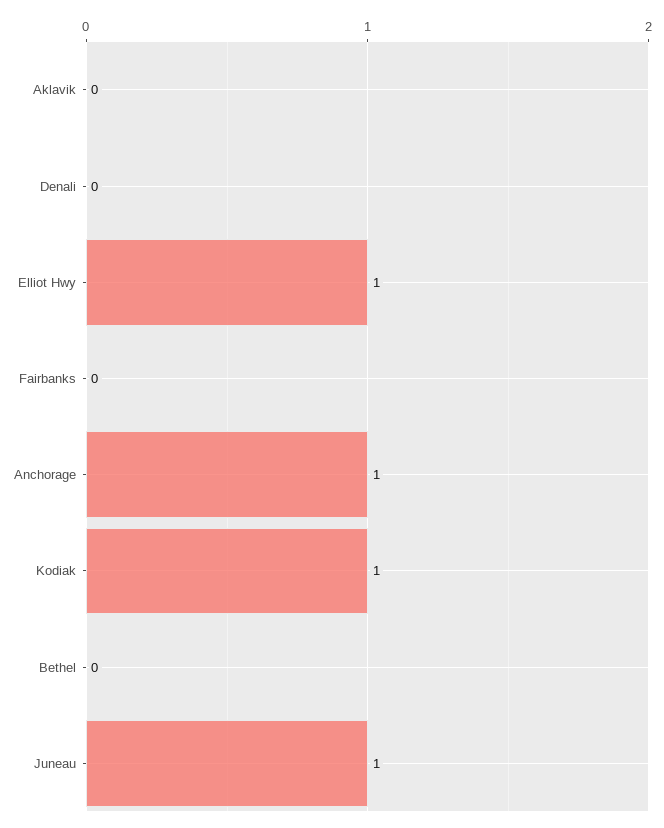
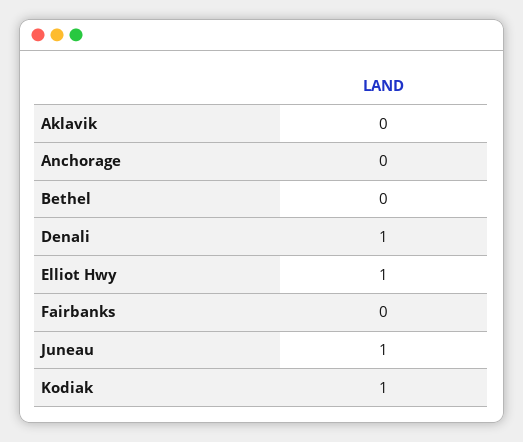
  {
    "Aklavik": 0,
-   "Denali": 0,
+   "Denali": 1,
    "Elliot Hwy": 1,
    "Fairbanks": 0,
-   "Anchorage": 1,
+   "Anchorage": 0,
    "Kodiak": 1,
    "Bethel": 0,
    "Juneau": 1
  }

